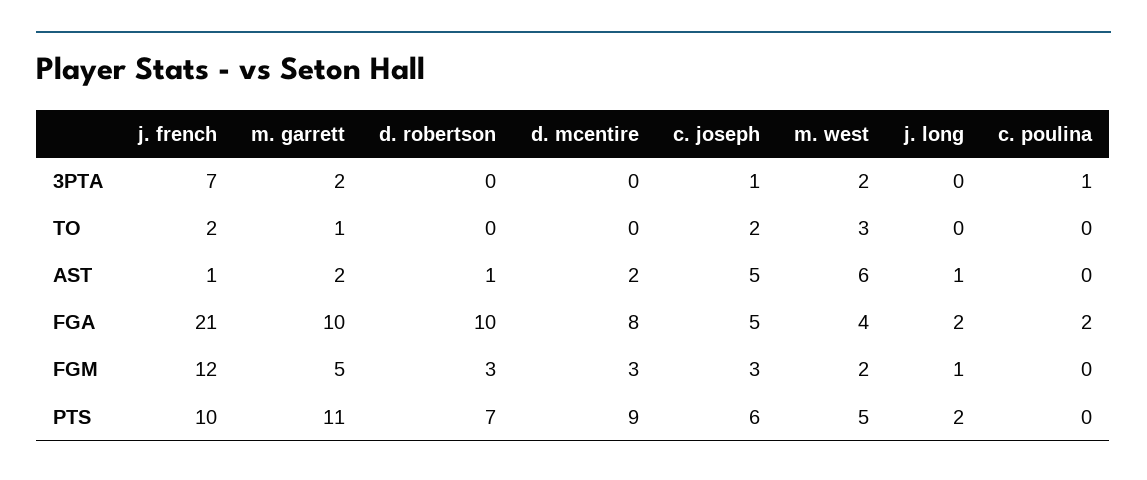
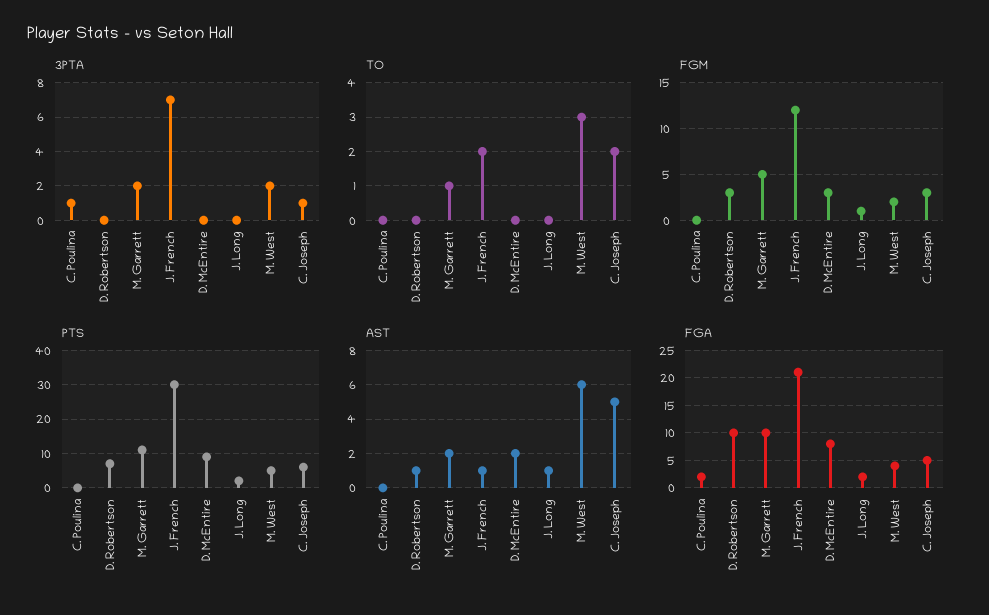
  {
    "3PTA": {
      "j. french": 7,
      "m. garrett": 2,
      "d. robertson": 0,
      "d. mcentire": 0,
      "c. joseph": 1,
      "m. west": 2,
      "j. long": 0,
      "c. poulina": 1
    },
    "TO": {
      "j. french": 2,
      "m. garrett": 1,
      "d. robertson": 0,
      "d. mcentire": 0,
      "c. joseph": 2,
      "m. west": 3,
      "j. long": 0,
      "c. poulina": 0
    },
    "AST": {
      "j. french": 1,
      "m. garrett": 2,
      "d. robertson": 1,
      "d. mcentire": 2,
      "c. joseph": 5,
      "m. west": 6,
      "j. long": 1,
      "c. poulina": 0
    },
    "FGA": {
      "j. french": 21,
      "m. garrett": 10,
      "d. robertson": 10,
      "d. mcentire": 8,
      "c. joseph": 5,
      "m. west": 4,
      "j. long": 2,
      "c. poulina": 2
    },
    "FGM": {
      "j. french": 12,
      "m. garrett": 5,
      "d. robertson": 3,
      "d. mcentire": 3,
      "c. joseph": 3,
      "m. west": 2,
      "j. long": 1,
      "c. poulina": 0
    },
    "PTS": {
-     "j. french": 10,
+     "j. french": 30,
      "m. garrett": 11,
      "d. robertson": 7,
      "d. mcentire": 9,
      "c. joseph": 6,
      "m. west": 5,
      "j. long": 2,
      "c. poulina": 0
    }
  }

